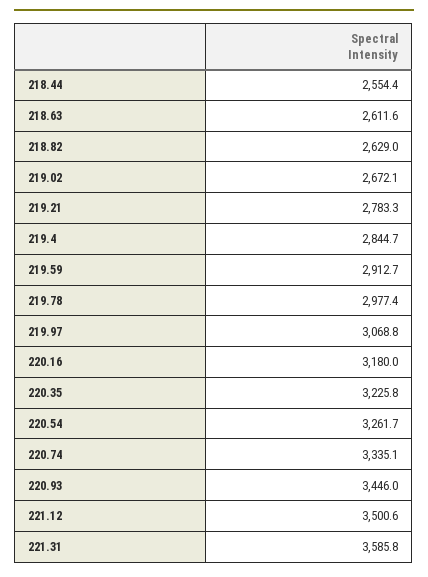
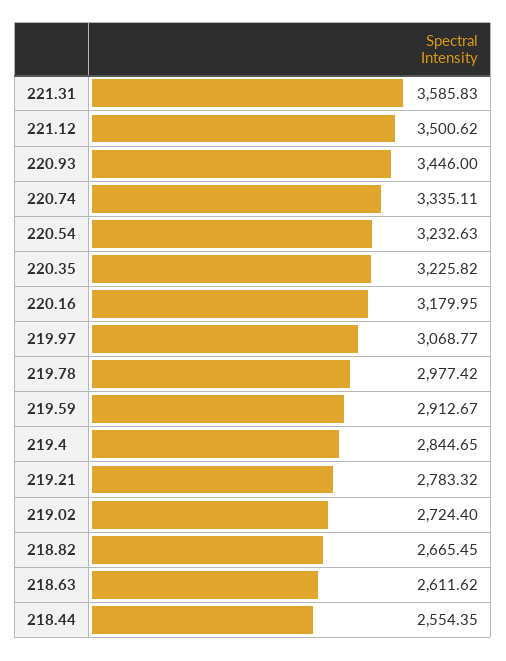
  {
    "218.44": 2554.35,
    "218.63": 2611.62,
-   "218.82": 2629,
+   "218.82": 2665.45,
-   "219.02": 2672.1,
+   "219.02": 2724.4,
    "219.21": 2783.32,
    "219.4": 2844.65,
    "219.59": 2912.67,
    "219.78": 2977.42,
    "219.97": 3068.77,
    "220.16": 3179.95,
    "220.35": 3225.82,
-   "220.54": 3261.7,
+   "220.54": 3232.63,
    "220.74": 3335.11,
    "220.93": 3446,
    "221.12": 3500.62,
    "221.31": 3585.83
  }

